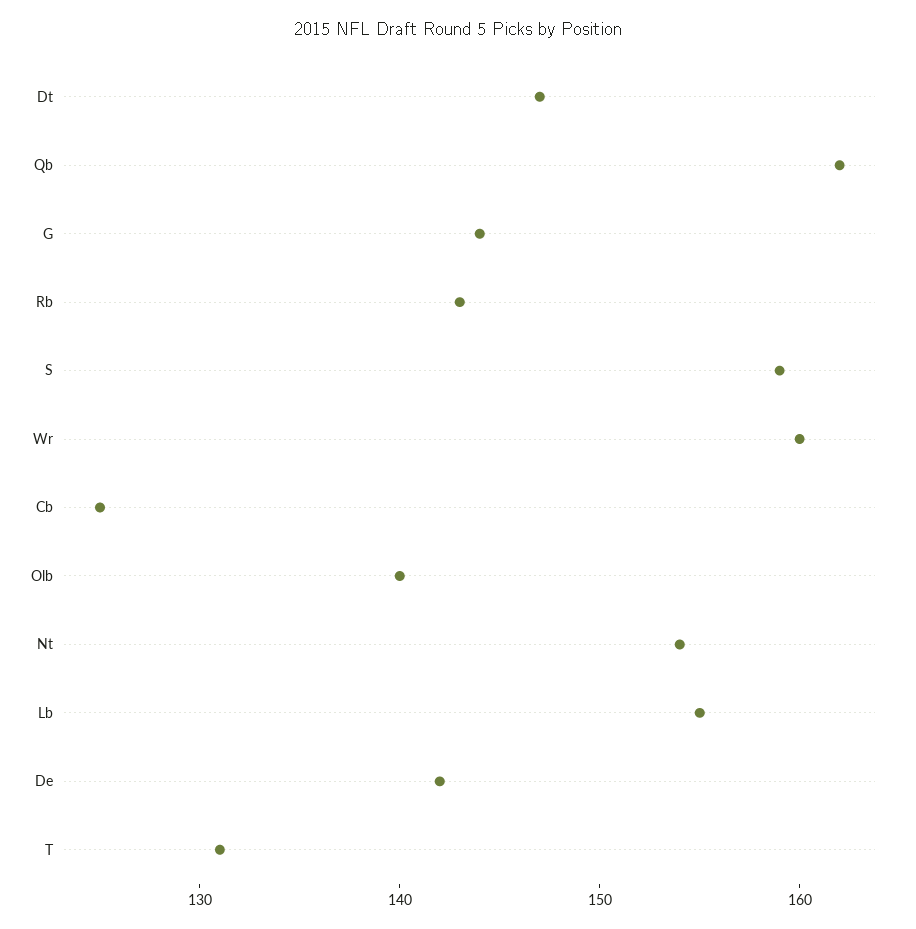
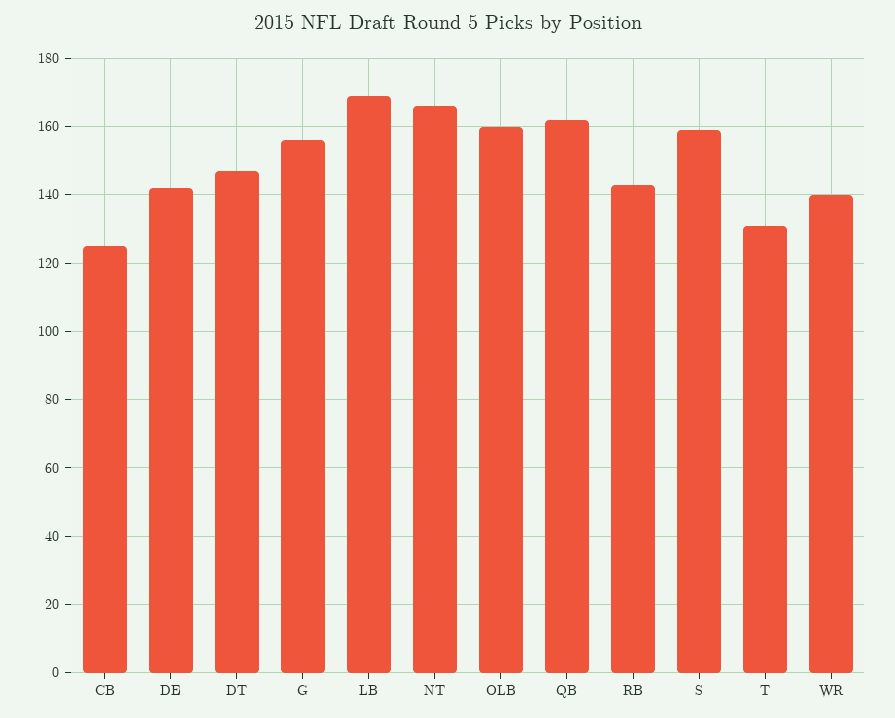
  {
    "Dt": 147,
    "Qb": 162,
-   "G": 144,
+   "G": 155,
    "Rb": 143,
    "S": 159,
-   "Wr": 160,
+   "Wr": 140,
    "Cb": 125,
-   "Olb": 140,
+   "Olb": 160,
-   "Nt": 154,
+   "Nt": 165,
-   "Lb": 155,
+   "Lb": 170,
    "De": 142,
    "T": 131
  }

